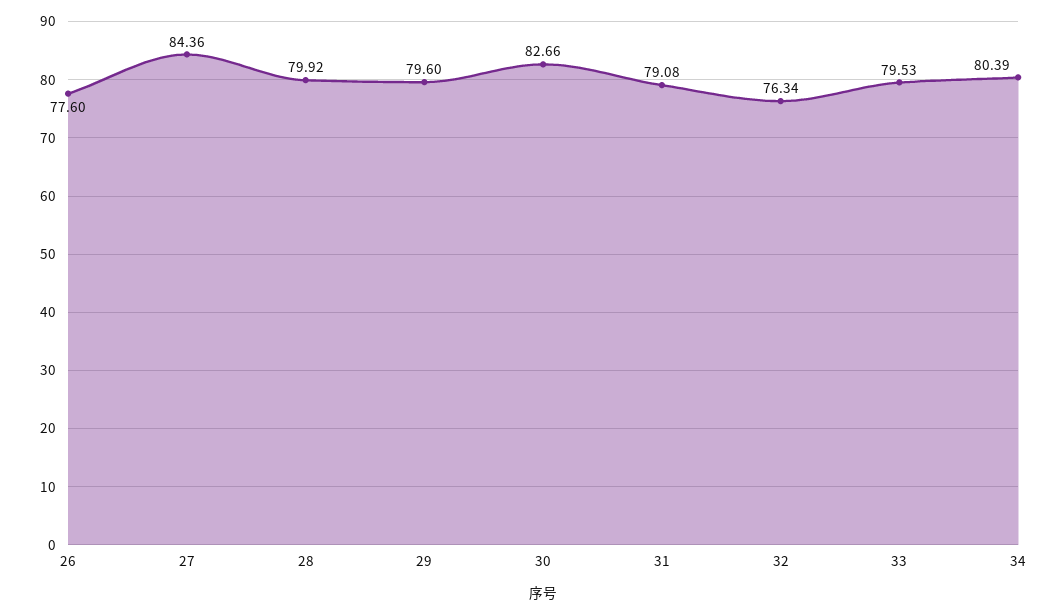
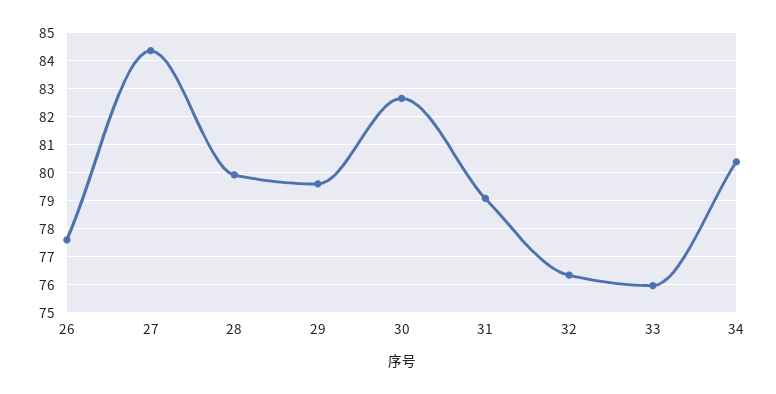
  {
    "26": 77.6,
    "27": 84.36,
    "28": 79.92,
    "29": 79.6,
    "30": 82.66,
    "31": 79.08,
    "32": 76.34,
-   "33": 79.53,
+   "33": 76,
    "34": 80.39
  }

